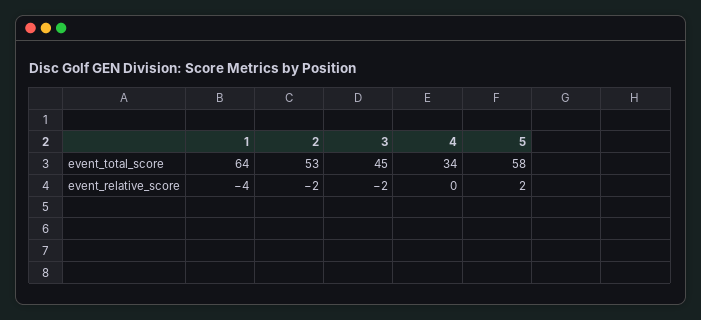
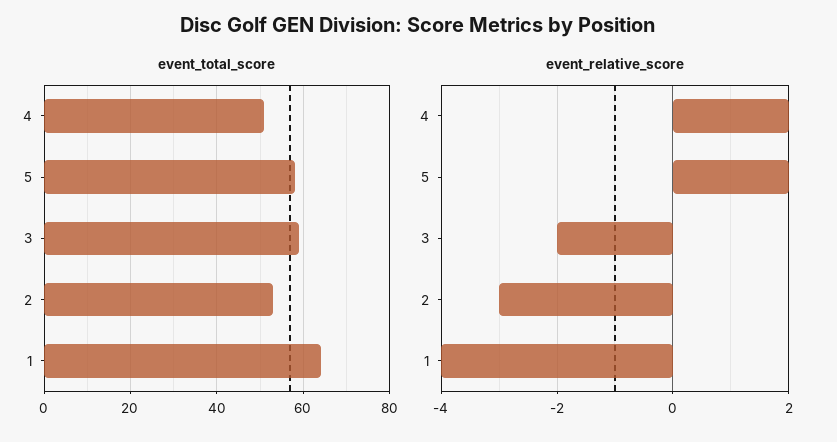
  {
    "event_total_score": {
      "1": 64,
      "2": 53,
-     "3": 45,
+     "3": 60,
-     "4": 34,
+     "4": 50,
      "5": 58
    },
    "event_relative_score": {
      "1": -4,
-     "2": -2,
+     "2": -3,
      "3": -2,
-     "4": 0,
+     "4": 2,
      "5": 2
    }
  }

